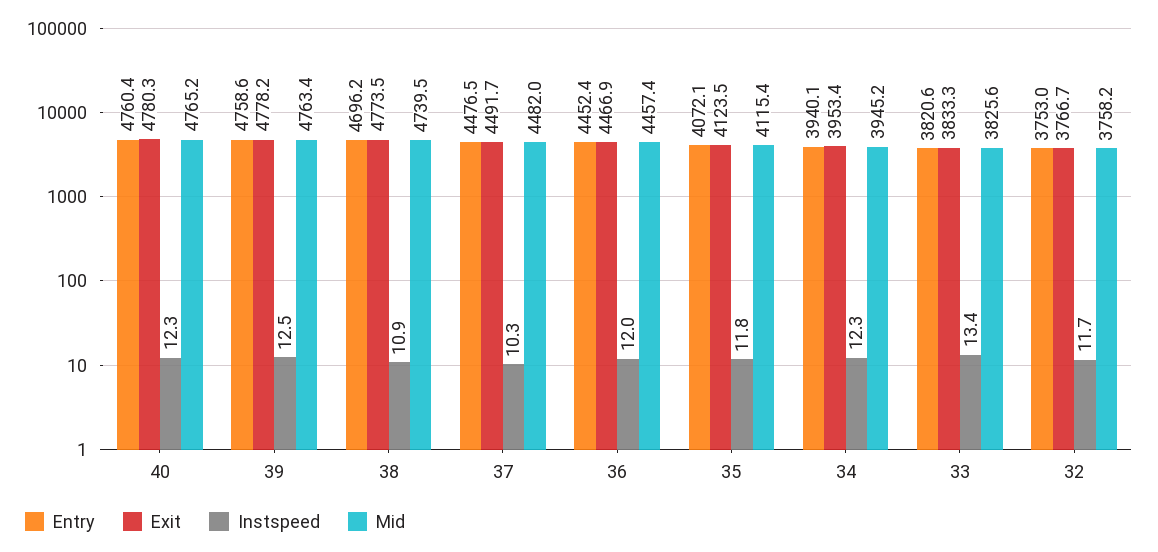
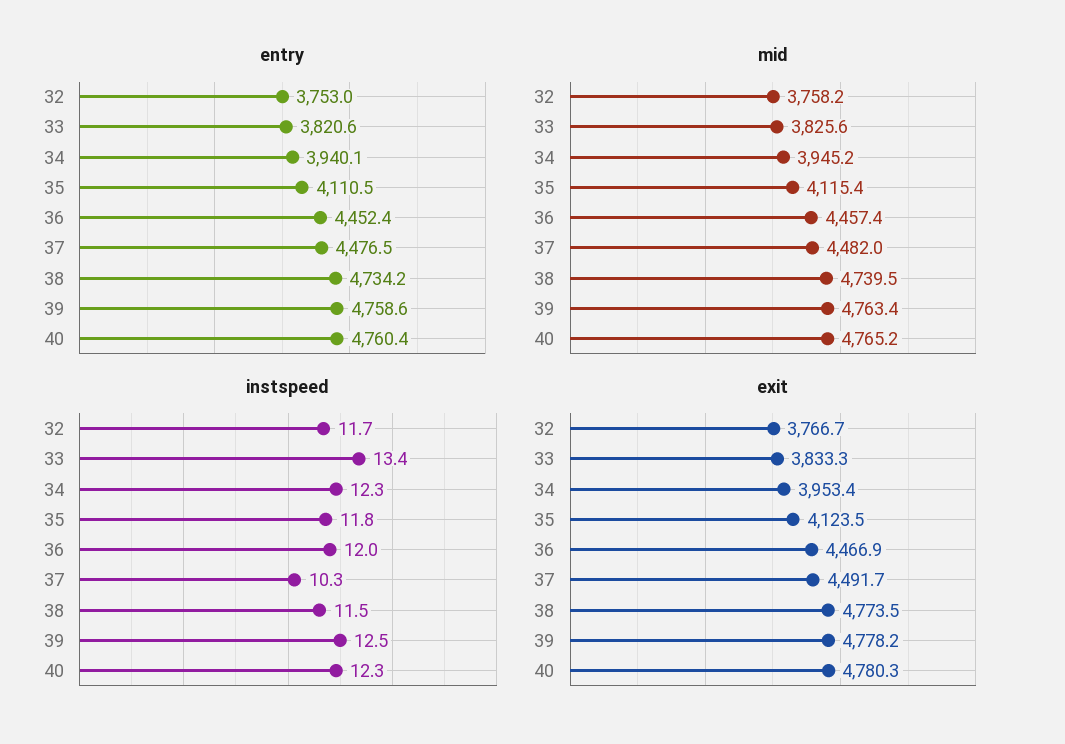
  {
    "Entry": {
      "40": 4760.4,
      "39": 4758.6,
-     "38": 4696.2,
+     "38": 4734.2,
      "37": 4476.5,
      "36": 4452.4,
-     "35": 4072.1,
+     "35": 4110.5,
      "34": 3940.1,
      "33": 3820.6,
      "32": 3753
    },
    "Exit": {
      "40": 4780.3,
      "39": 4778.2,
      "38": 4773.5,
      "37": 4491.7,
      "36": 4466.9,
      "35": 4123.5,
      "34": 3953.4,
      "33": 3833.3,
      "32": 3766.7
    },
    "Instspeed": {
      "40": 12.3,
      "39": 12.5,
-     "38": 10.9,
+     "38": 11.5,
      "37": 10.3,
      "36": 12,
      "35": 11.8,
      "34": 12.3,
      "33": 13.4,
      "32": 11.7
    },
    "Mid": {
      "40": 4765.2,
      "39": 4763.4,
      "38": 4739.5,
      "37": 4482,
      "36": 4457.4,
      "35": 4115.4,
      "34": 3945.2,
      "33": 3825.6,
      "32": 3758.2
    }
  }

